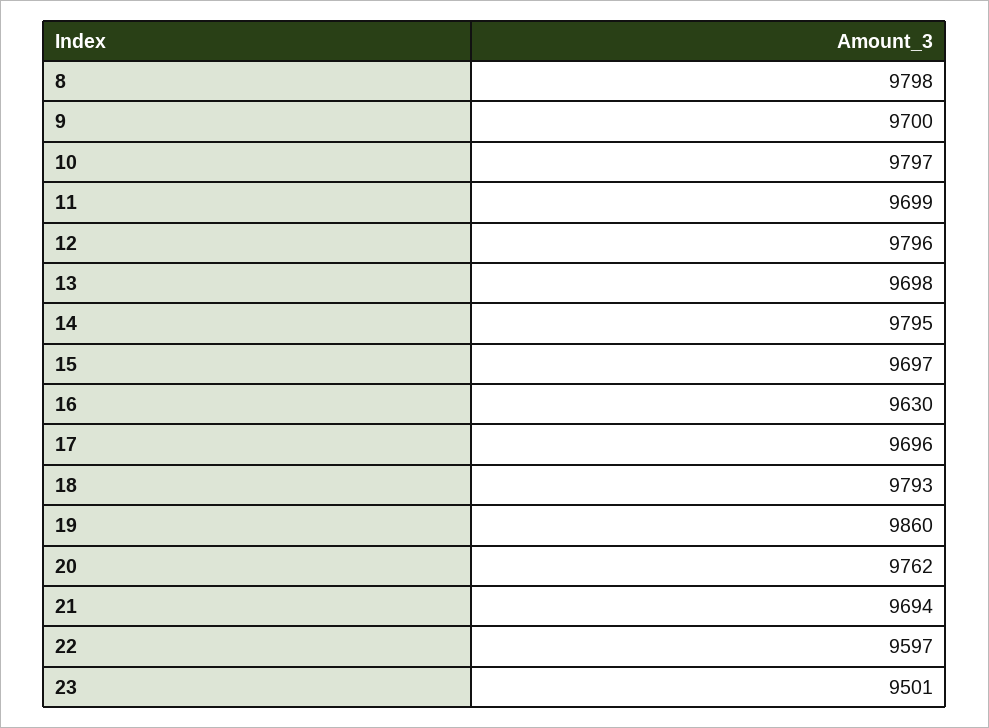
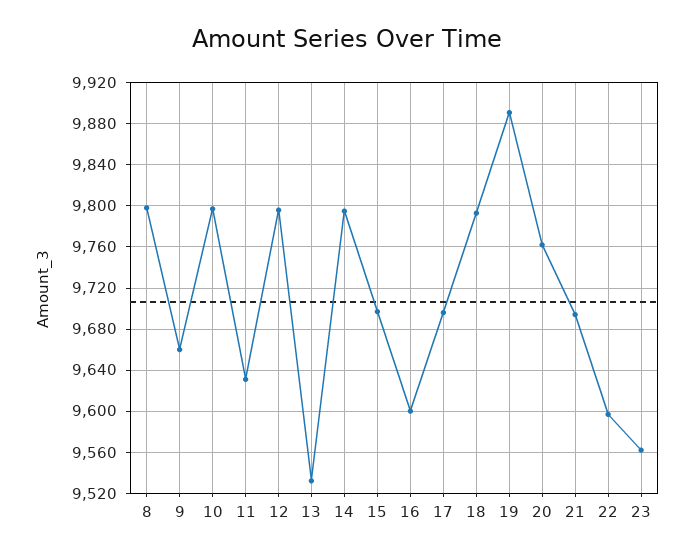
  {
    "8": 9798,
-   "9": 9700,
+   "9": 9660,
    "10": 9797,
-   "11": 9699,
+   "11": 9630,
    "12": 9796,
-   "13": 9698,
+   "13": 9530,
    "14": 9795,
    "15": 9697,
-   "16": 9630,
+   "16": 9600,
    "17": 9696,
    "18": 9793,
-   "19": 9860,
+   "19": 9890,
    "20": 9762,
    "21": 9694,
    "22": 9597,
-   "23": 9501
+   "23": 9560
  }

